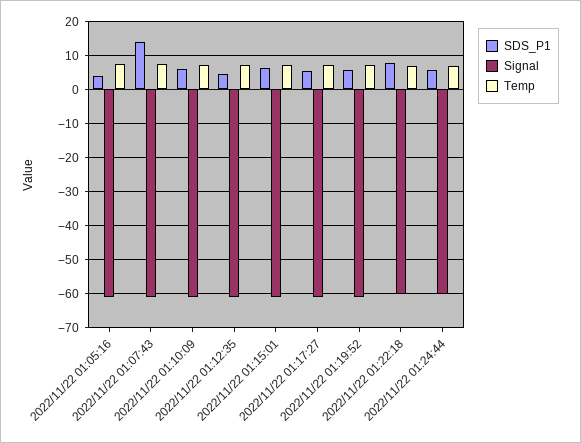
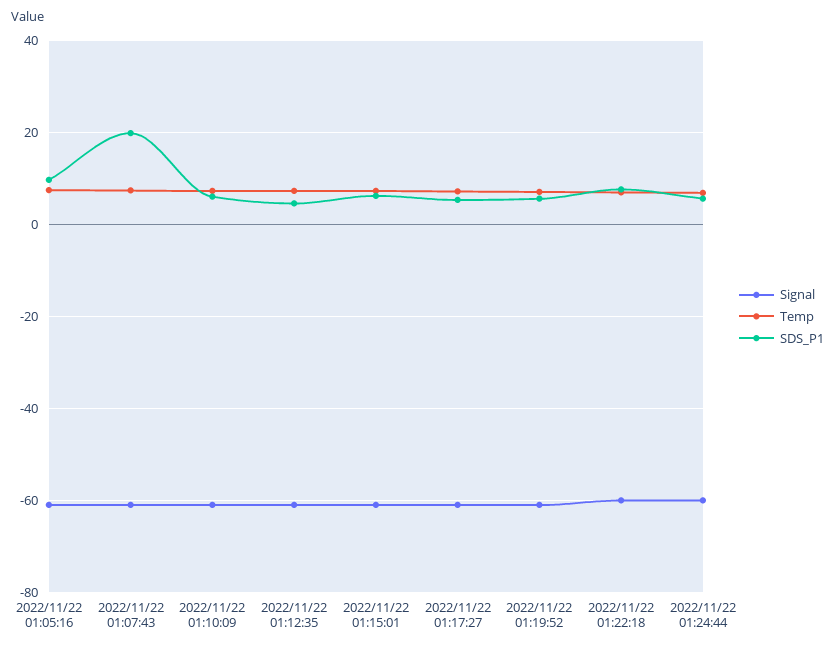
  {
    "SDS_P1": {
-     "2022/11/22 01:05:16": 4,
+     "2022/11/22 01:05:16": 10,
-     "2022/11/22 01:07:43": 14,
+     "2022/11/22 01:07:43": 20,
      "2022/11/22 01:10:09": 6,
      "2022/11/22 01:12:35": 4,
      "2022/11/22 01:15:01": 6,
      "2022/11/22 01:17:27": 6,
      "2022/11/22 01:19:52": 6,
      "2022/11/22 01:22:18": 8,
      "2022/11/22 01:24:44": 6
    },
    "Signal": {
      "2022/11/22 01:05:16": -62,
      "2022/11/22 01:07:43": -62,
      "2022/11/22 01:10:09": -62,
      "2022/11/22 01:12:35": -62,
      "2022/11/22 01:15:01": -62,
      "2022/11/22 01:17:27": -62,
      "2022/11/22 01:19:52": -62,
      "2022/11/22 01:22:18": -60,
      "2022/11/22 01:24:44": -60
    },
    "Temp": {
      "2022/11/22 01:05:16": 8,
      "2022/11/22 01:07:43": 8,
      "2022/11/22 01:10:09": 8,
      "2022/11/22 01:12:35": 8,
      "2022/11/22 01:15:01": 8,
      "2022/11/22 01:17:27": 8,
      "2022/11/22 01:19:52": 8,
      "2022/11/22 01:22:18": 8,
      "2022/11/22 01:24:44": 6
    }
  }

